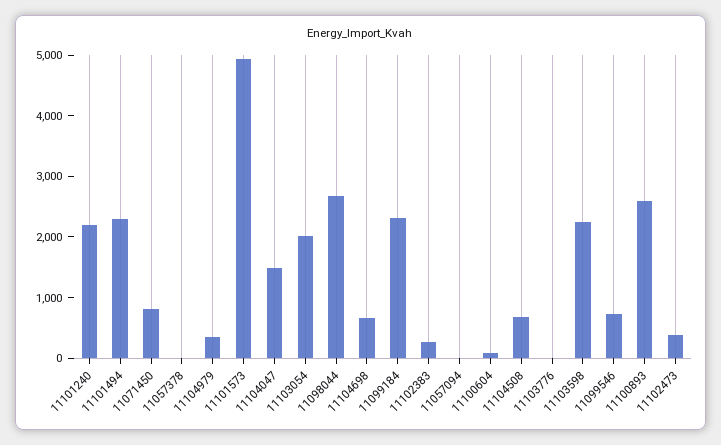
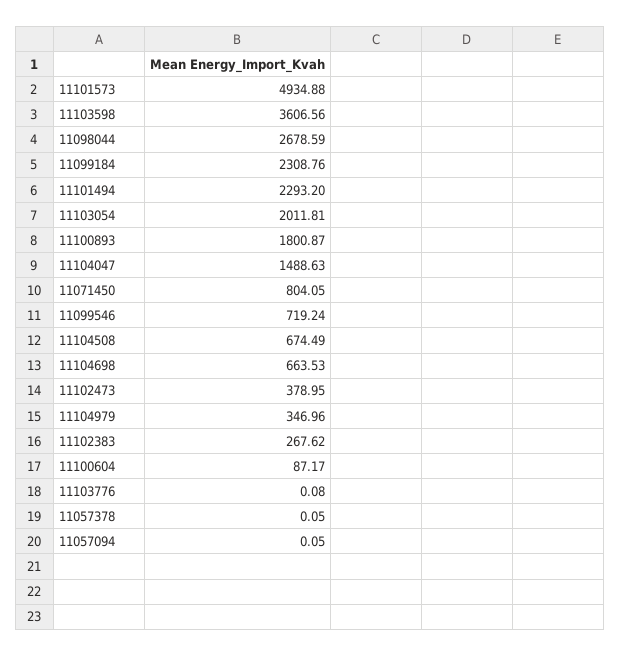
  {
-   "11101240": 2200,
    "11101494": 2293.2,
    "11071450": 804.05,
    "11057378": 0.05,
    "11104979": 346.96,
    "11101573": 4934.88,
    "11104047": 1488.63,
    "11103054": 2011.81,
    "11098044": 2678.59,
    "11104698": 663.53,
    "11099184": 2308.76,
    "11102383": 267.62,
    "11057094": 0.05,
    "11100604": 87.17,
    "11104508": 674.49,
    "11103776": 0.08,
-   "11103598": 2200,
+   "11103598": 3606.56,
    "11099546": 719.24,
-   "11100893": 2600,
+   "11100893": 1800.87,
    "11102473": 378.95
  }

